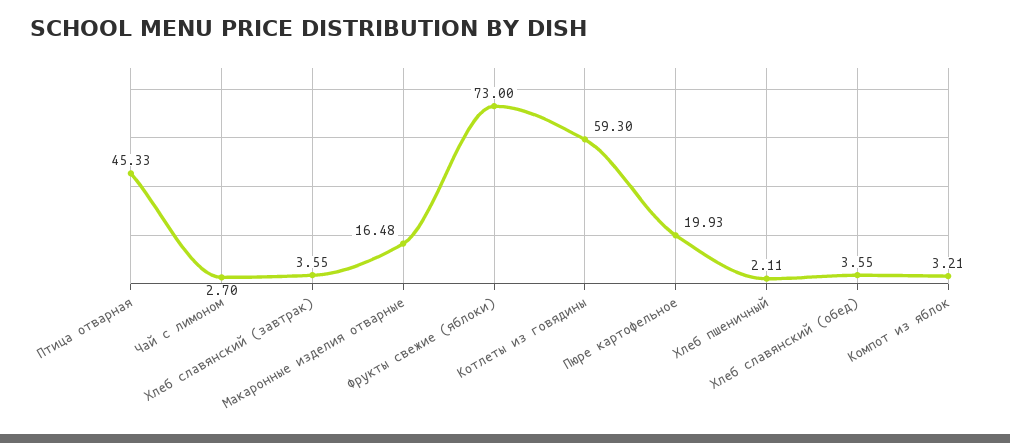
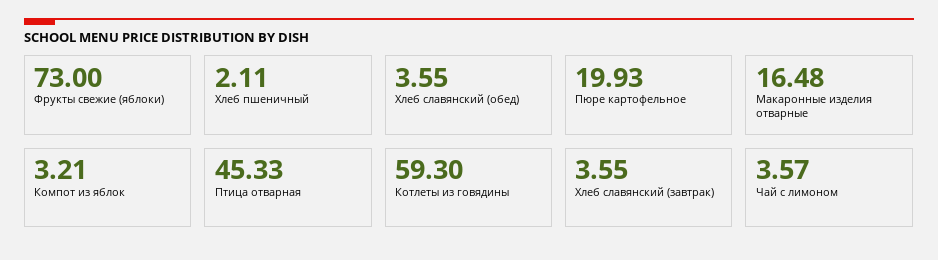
  {
    "Птица отварная": 45.33,
-   "Чай с лимоном": 2.7,
+   "Чай с лимоном": 3.57,
    "Хлеб славянский (завтрак)": 3.55,
    "Макаронные изделия отварные": 16.48,
    "Фрукты свежие (яблоки)": 73,
    "Котлеты из говядины": 59.3,
    "Пюре картофельное": 19.93,
    "Хлеб пшеничный": 2.11,
    "Хлеб славянский (обед)": 3.55,
    "Компот из яблок": 3.21
  }

